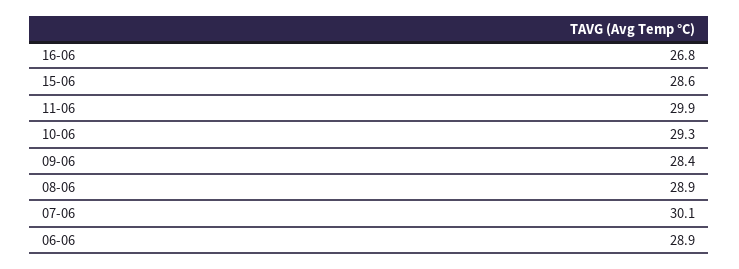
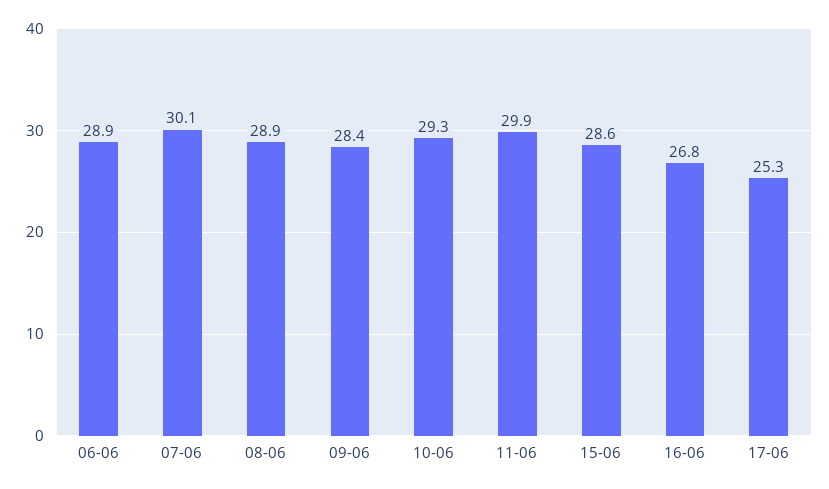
  {
    "16-06": 26.8,
    "15-06": 28.6,
    "11-06": 29.9,
    "10-06": 29.3,
    "09-06": 28.4,
    "08-06": 28.9,
    "07-06": 30.1,
-   "06-06": 28.9
+   "06-06": 28.9,
+   "17-06": 25.3
  }

